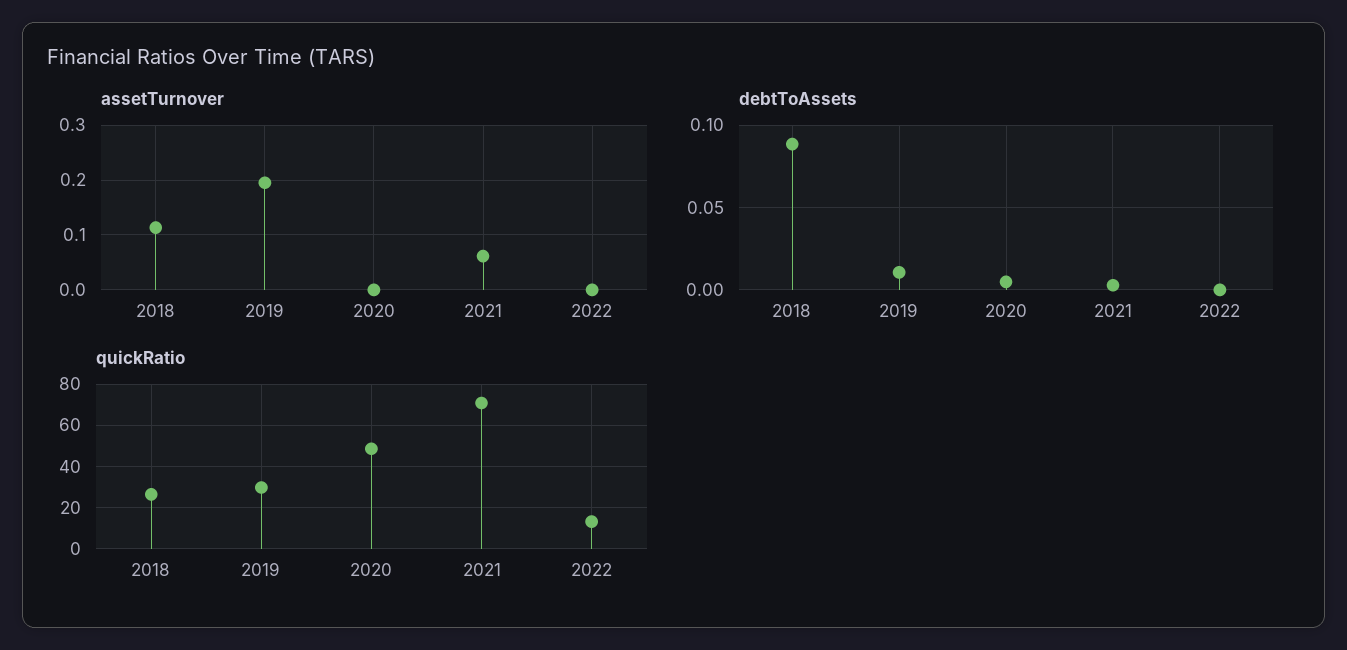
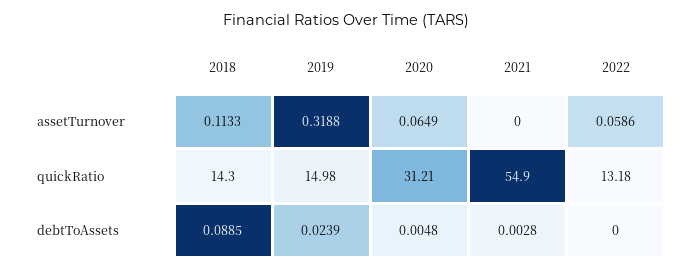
  {
    "assetTurnover": {
      "2018": 0.1133,
-     "2019": 0.2,
+     "2019": 0.3188,
-     "2020": 0,
+     "2020": 0.0649,
-     "2021": 0.06,
+     "2021": 0,
-     "2022": 0
+     "2022": 0.0586
    },
    "debtToAssets": {
      "2018": 0.0885,
-     "2019": 0.01,
+     "2019": 0.0239,
      "2020": 0.0048,
      "2021": 0.0028,
      "2022": 0
    },
    "quickRatio": {
-     "2018": 25,
+     "2018": 14.3,
-     "2019": 30,
+     "2019": 14.98,
-     "2020": 50,
+     "2020": 31.21,
-     "2021": 70,
+     "2021": 54.9,
      "2022": 13.18
    }
  }

